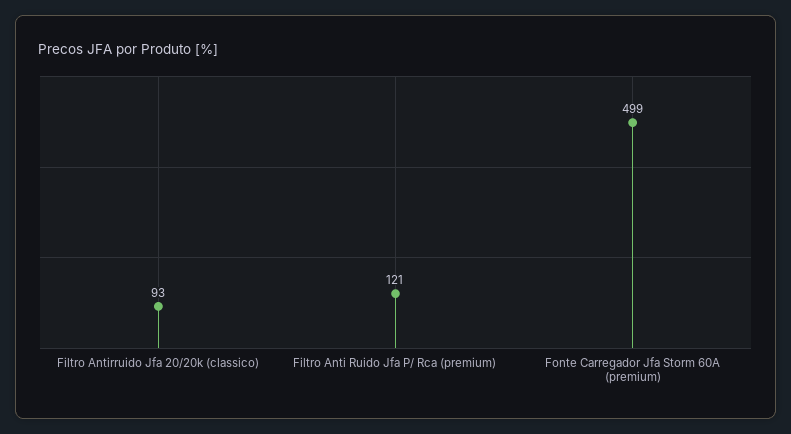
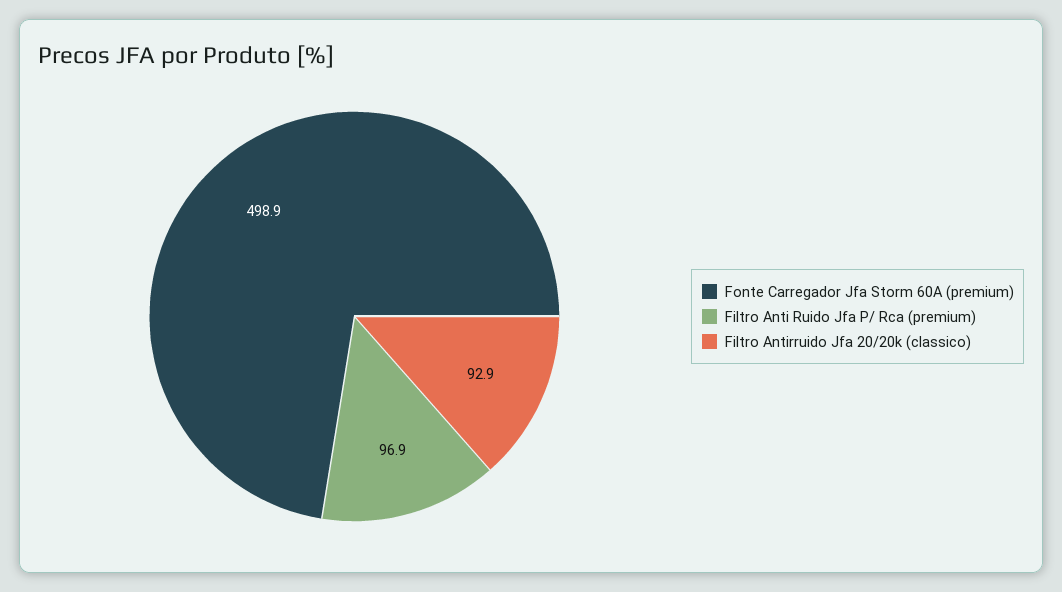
  {
    "Filtro Antirruido Jfa 20/20k (classico)": 92.9,
-   "Filtro Anti Ruido Jfa P/ Rca (premium)": 121,
+   "Filtro Anti Ruido Jfa P/ Rca (premium)": 96.9,
    "Fonte Carregador Jfa Storm 60A (premium)": 498.9
  }

